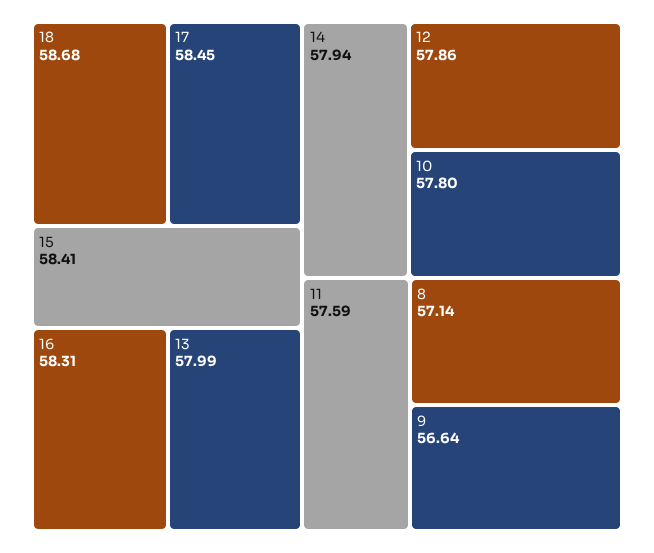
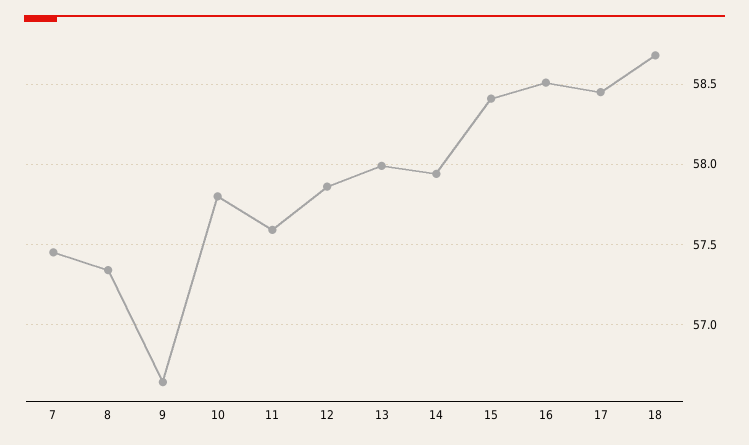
  {
    "18": 58.68,
    "17": 58.45,
    "15": 58.41,
-   "16": 58.31,
+   "16": 58.5,
    "13": 57.99,
    "14": 57.94,
    "12": 57.86,
    "10": 57.8,
    "11": 57.59,
-   "8": 57.14,
+   "8": 57.35,
-   "9": 56.64
+   "9": 56.64,
+   "7": 57.45
  }

